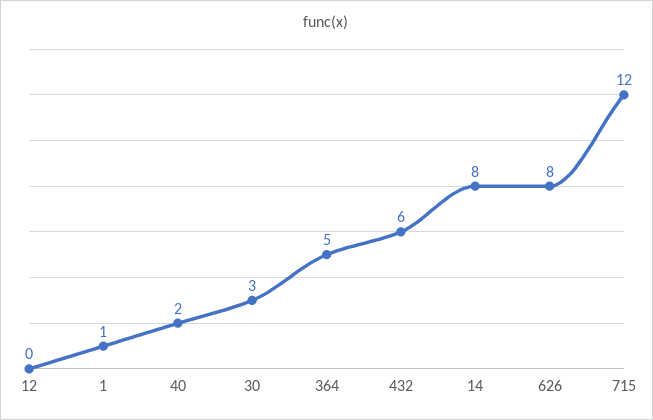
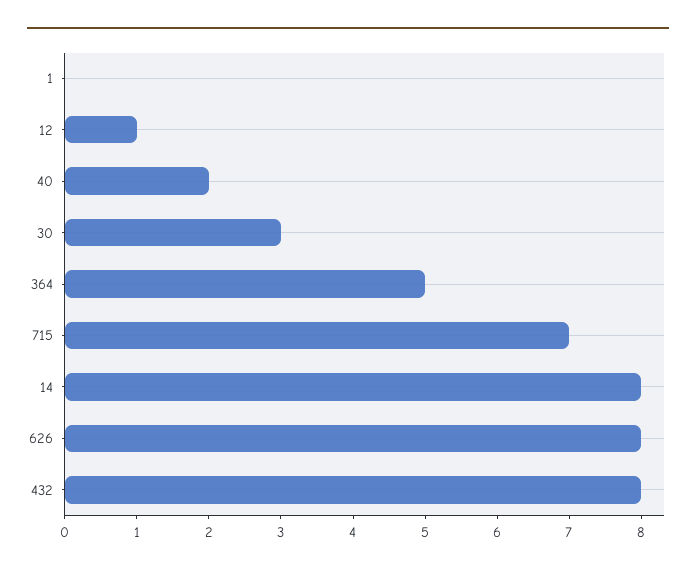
  {
-   "12": 0,
+   "12": 1,
-   "1": 1,
+   "1": 0,
    "40": 2,
    "30": 3,
    "364": 5,
-   "432": 6,
+   "432": 8,
    "14": 8,
    "626": 8,
-   "715": 12
+   "715": 7
  }

